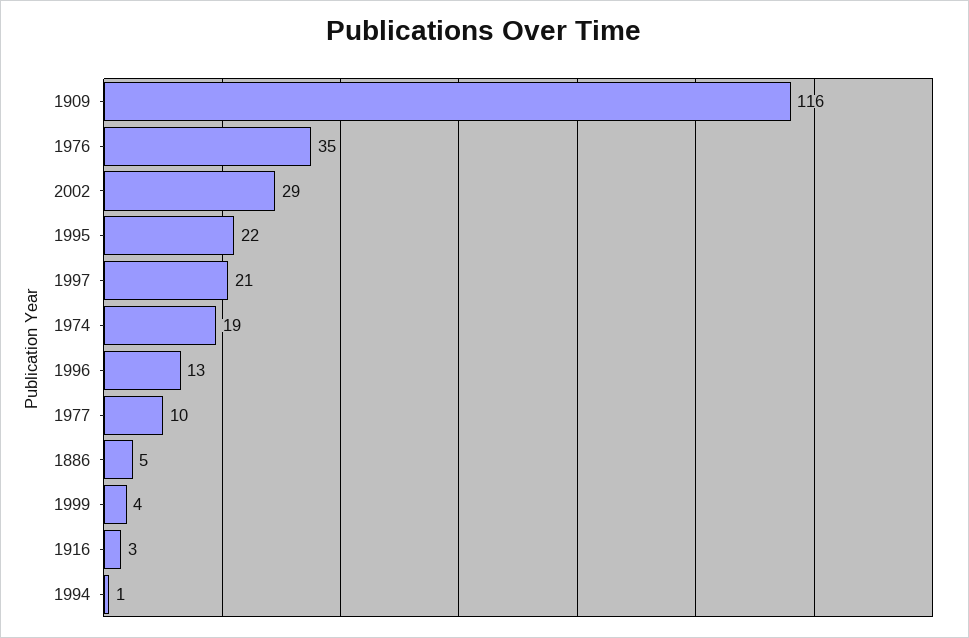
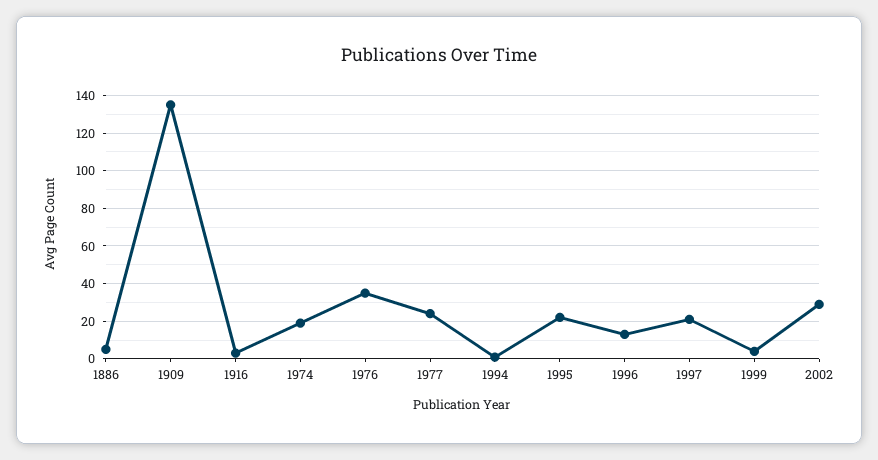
  {
-   "1909": 116,
+   "1909": 135,
    "1976": 35,
    "2002": 29,
    "1995": 22,
    "1997": 21,
    "1974": 19,
    "1996": 13,
-   "1977": 10,
+   "1977": 25,
    "1886": 5,
    "1999": 4,
    "1916": 3,
    "1994": 1
  }

